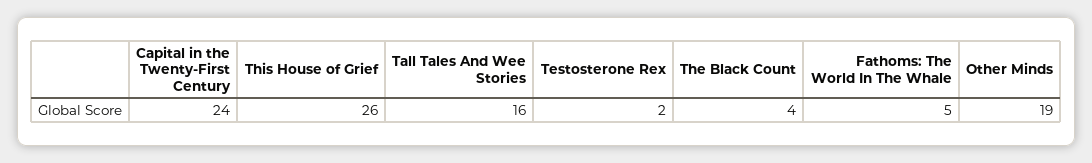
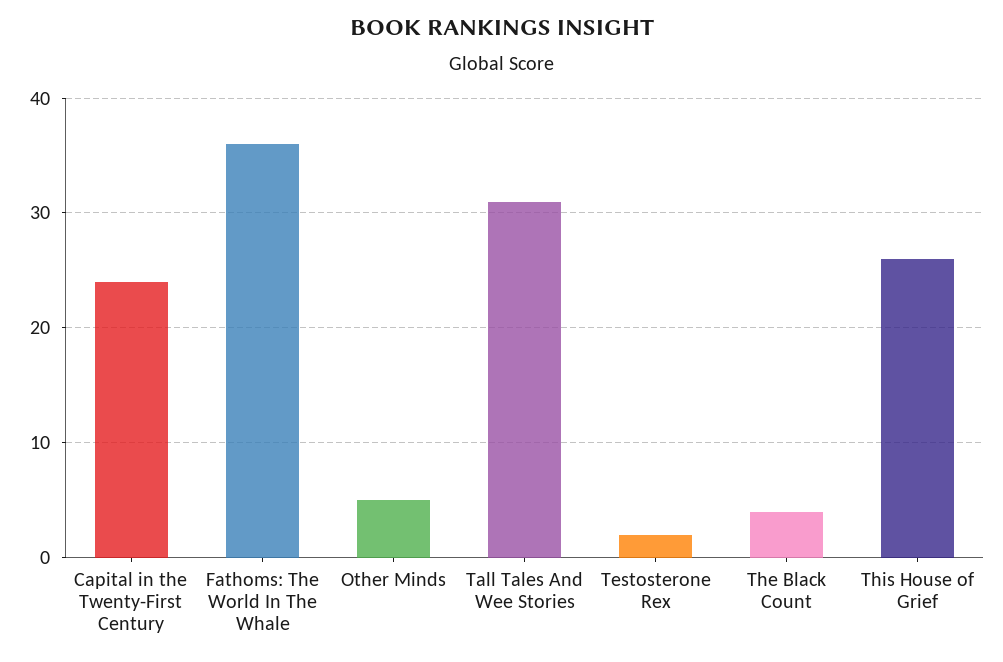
  {
    "Capital in the Twenty-First Century": 24,
    "This House of Grief": 26,
-   "Tall Tales And Wee Stories": 16,
+   "Tall Tales And Wee Stories": 31,
    "Testosterone Rex": 2,
    "The Black Count": 4,
-   "Fathoms: The World In The Whale": 5,
+   "Fathoms: The World In The Whale": 36,
-   "Other Minds": 19
+   "Other Minds": 5
  }

